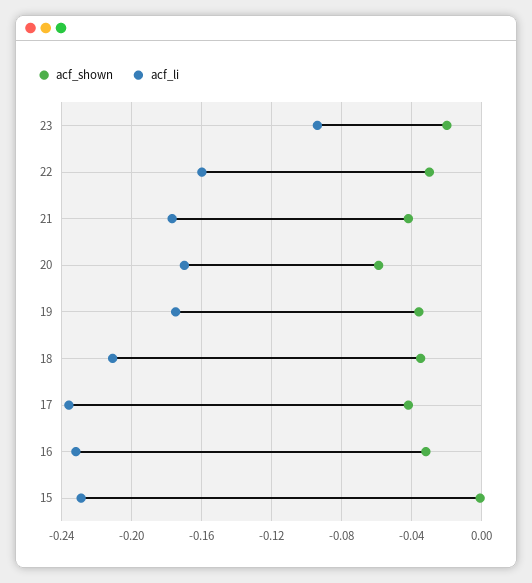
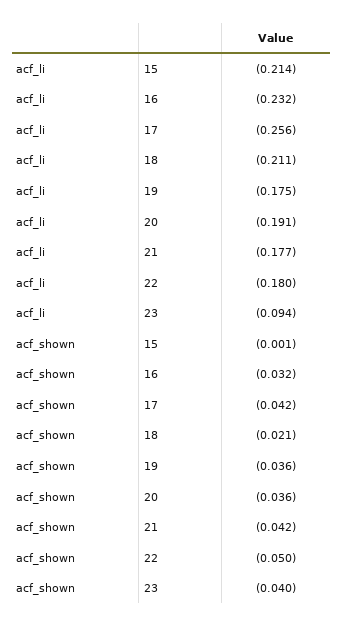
  {
    "acf_shown": {
-     "23": -0.02,
+     "23": -0.04,
-     "22": -0.03,
+     "22": -0.05,
      "21": -0.042,
-     "20": -0.06,
+     "20": -0.036,
      "19": -0.036,
-     "18": -0.035,
+     "18": -0.021,
      "17": -0.042,
      "16": -0.032,
      "15": -0.001
    },
    "acf_li": {
      "23": -0.094,
-     "22": -0.16,
+     "22": -0.18,
      "21": -0.177,
-     "20": -0.17,
+     "20": -0.191,
      "19": -0.175,
      "18": -0.211,
-     "17": -0.235,
+     "17": -0.256,
      "16": -0.232,
-     "15": -0.23
+     "15": -0.214
    }
  }

